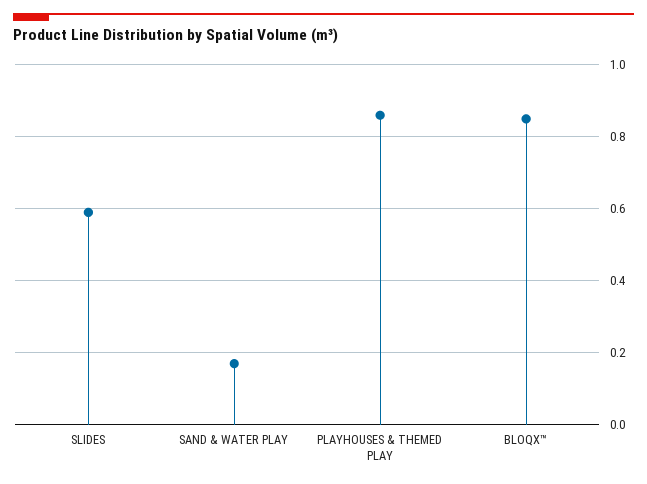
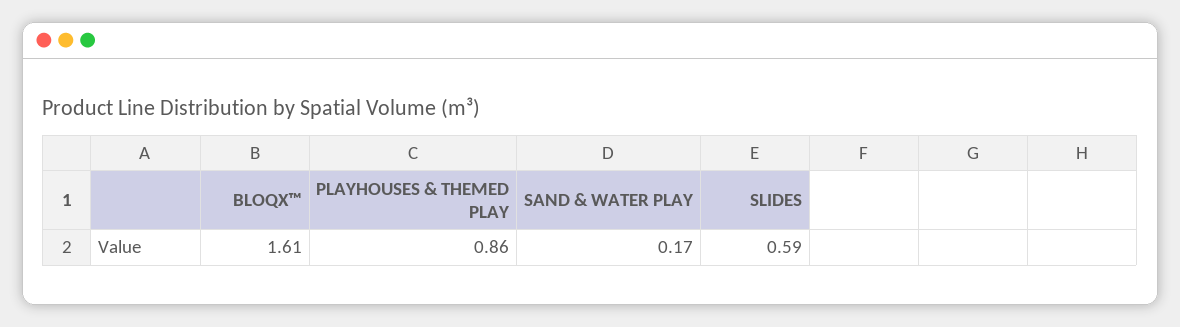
  {
    "SLIDES": 0.59,
    "SAND & WATER PLAY": 0.17,
    "PLAYHOUSES & THEMED PLAY": 0.86,
-   "BLOQX™": 0.85
+   "BLOQX™": 1.61
  }

